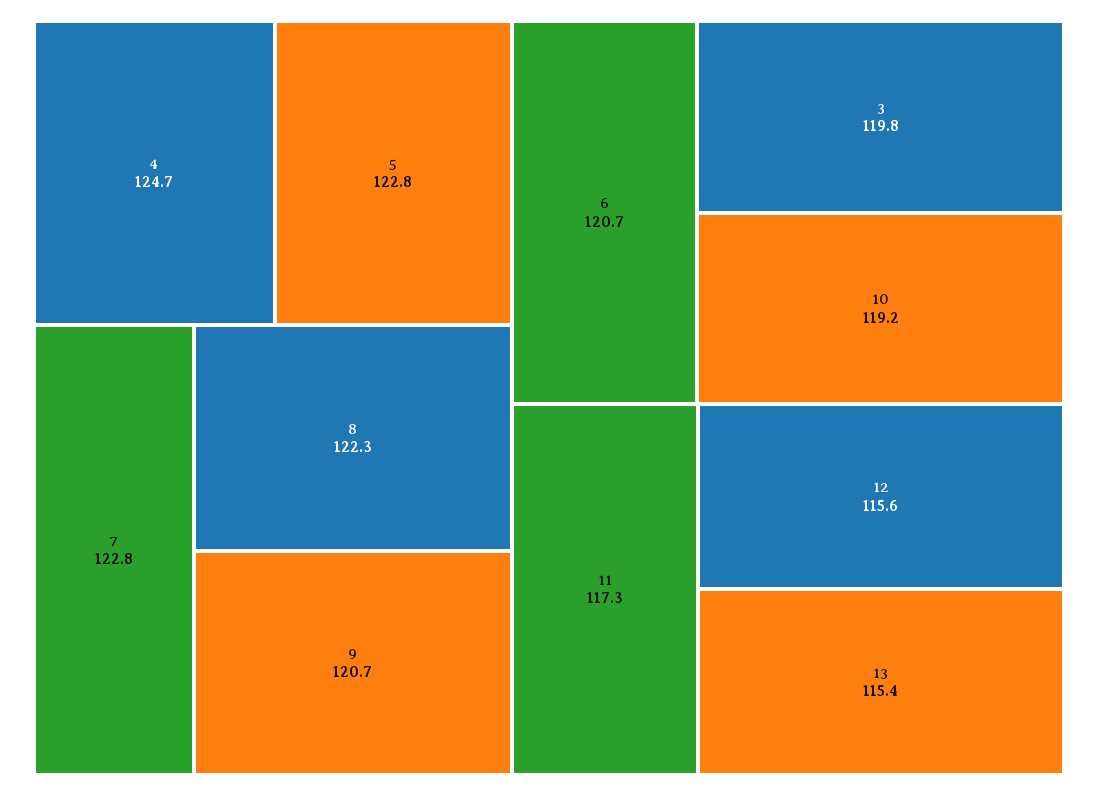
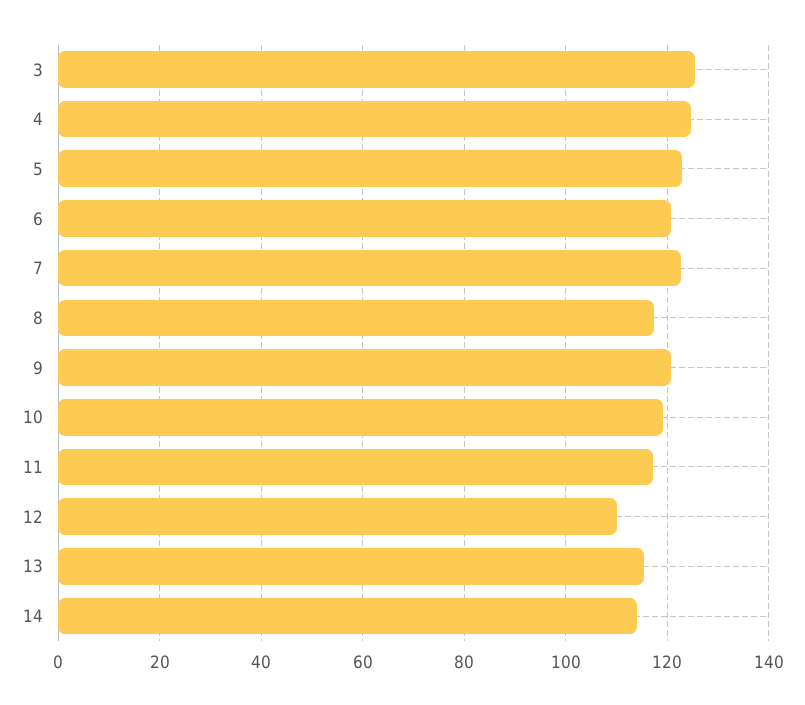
  {
    "4": 124.7,
    "5": 122.8,
    "7": 122.8,
-   "8": 122.3,
+   "8": 118,
    "9": 120.7,
    "6": 120.7,
-   "3": 119.8,
+   "3": 126,
    "10": 119.2,
    "11": 117.3,
-   "12": 115.6,
+   "12": 110,
-   "13": 115.4
+   "13": 115.4,
+   "14": 114
  }

